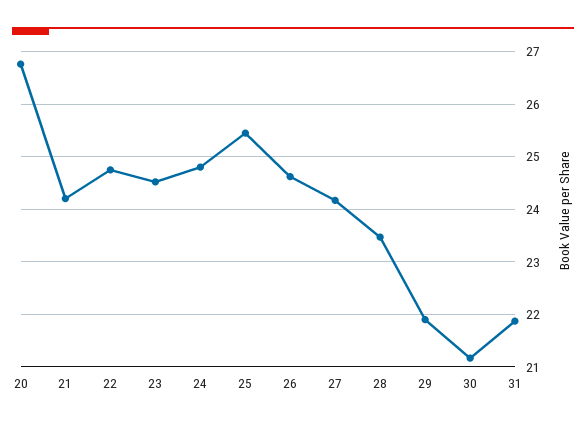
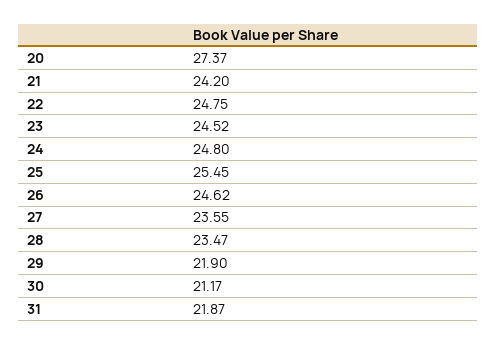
  {
-   "20": 26.8,
+   "20": 27.37,
    "21": 24.2,
    "22": 24.75,
    "23": 24.52,
    "24": 24.8,
    "25": 25.45,
    "26": 24.62,
-   "27": 24.2,
+   "27": 23.55,
    "28": 23.47,
    "29": 21.9,
    "30": 21.17,
    "31": 21.87
  }

